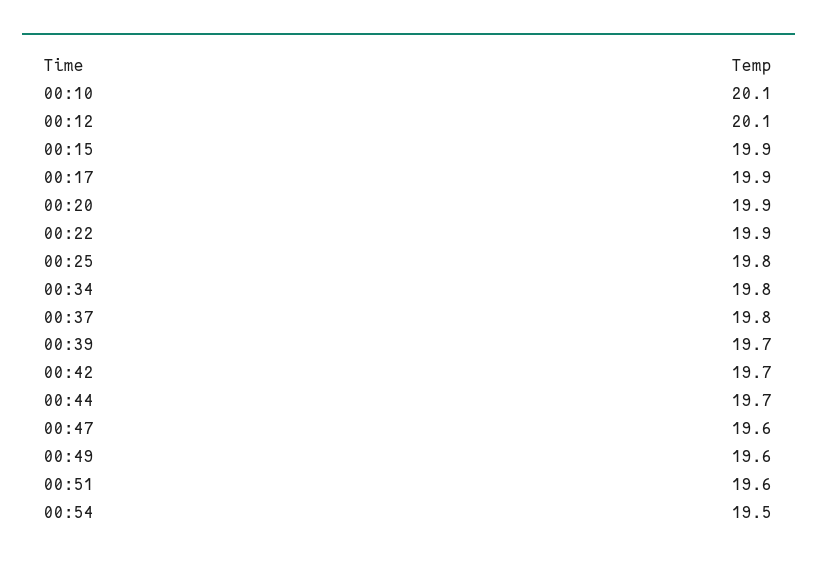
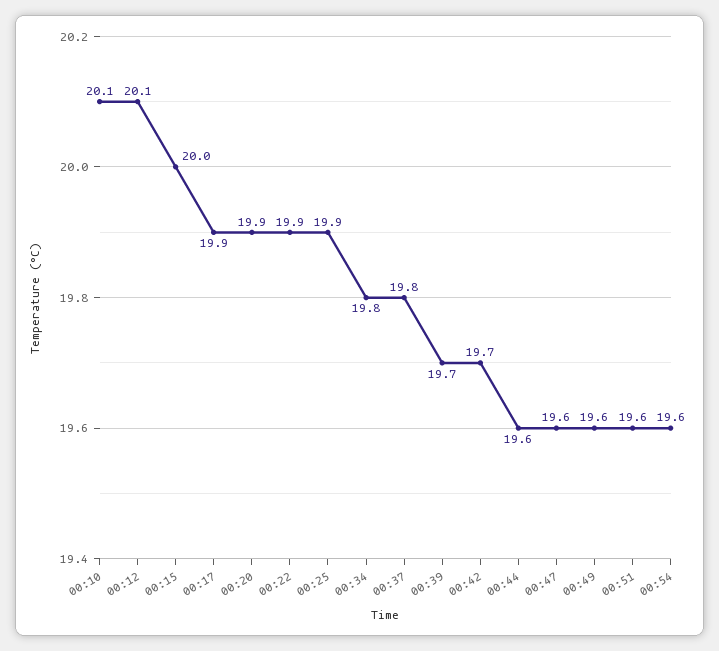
  {
    "00:10": 20.1,
    "00:12": 20.1,
-   "00:15": 19.9,
+   "00:15": 20,
    "00:17": 19.9,
    "00:20": 19.9,
    "00:22": 19.9,
-   "00:25": 19.8,
+   "00:25": 19.9,
    "00:34": 19.8,
    "00:37": 19.8,
    "00:39": 19.7,
    "00:42": 19.7,
-   "00:44": 19.7,
+   "00:44": 19.6,
    "00:47": 19.6,
    "00:49": 19.6,
    "00:51": 19.6,
-   "00:54": 19.5
+   "00:54": 19.6
  }

